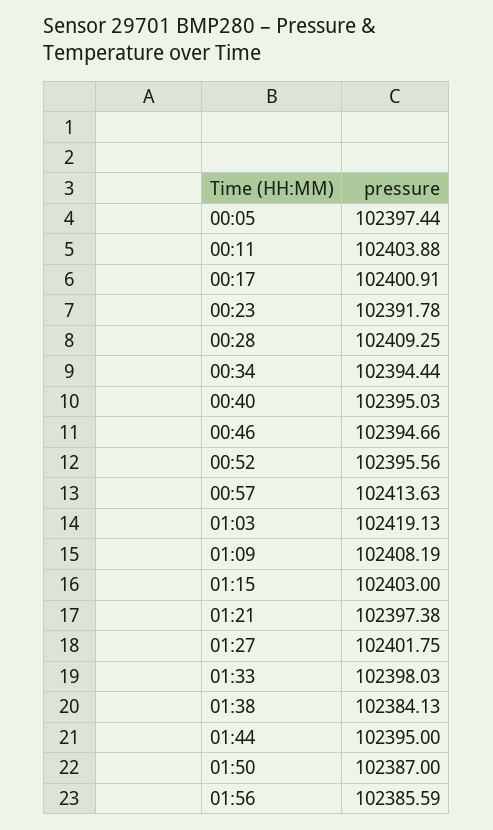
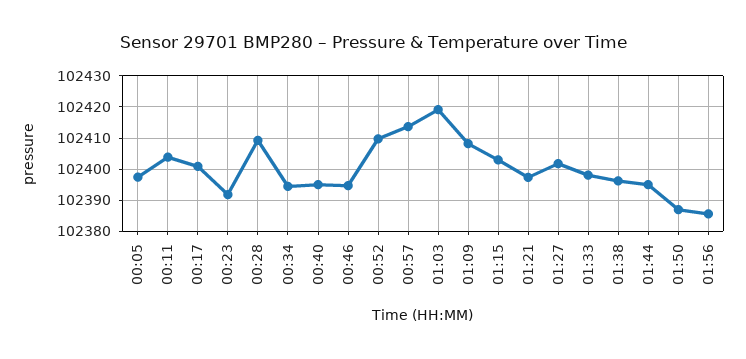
  {
    "00:05": 102397.44,
    "00:11": 102403.88,
    "00:17": 102400.91,
    "00:23": 102391.78,
    "00:28": 102409.25,
    "00:34": 102394.44,
    "00:40": 102395.03,
    "00:46": 102394.66,
-   "00:52": 102395.56,
+   "00:52": 102410,
    "00:57": 102413.63,
    "01:03": 102419.13,
    "01:09": 102408.19,
    "01:15": 102403,
    "01:21": 102397.38,
    "01:27": 102401.75,
    "01:33": 102398.03,
-   "01:38": 102384.13,
+   "01:38": 102396,
    "01:44": 102395,
    "01:50": 102387,
    "01:56": 102385.59
  }

